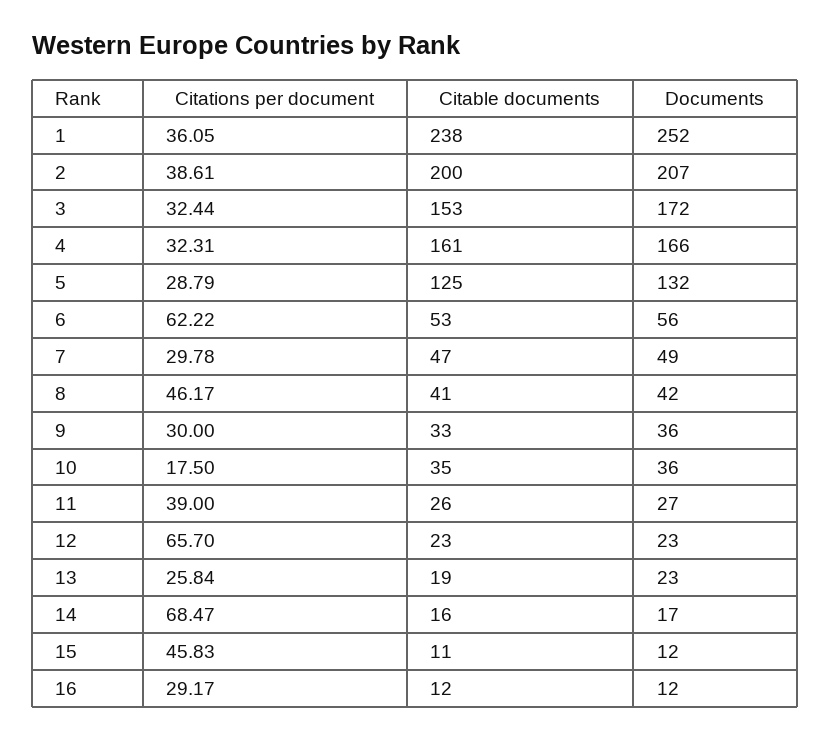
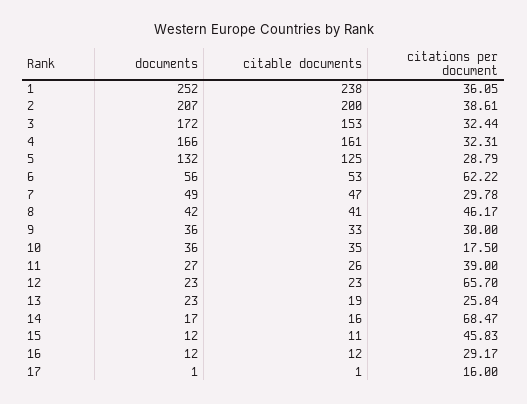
  {
    "Citations per document": {
      "1": 36.05,
      "2": 38.61,
      "3": 32.44,
      "4": 32.31,
      "5": 28.79,
      "6": 62.22,
      "7": 29.78,
      "8": 46.17,
      "9": 30,
      "10": 17.5,
      "11": 39,
      "12": 65.7,
      "13": 25.84,
      "14": 68.47,
      "15": 45.83,
-     "16": 29.17
+     "16": 29.17,
+     "17": 16
    },
    "Citable documents": {
      "1": 238,
      "2": 200,
      "3": 153,
      "4": 161,
      "5": 125,
      "6": 53,
      "7": 47,
      "8": 41,
      "9": 33,
      "10": 35,
      "11": 26,
      "12": 23,
      "13": 19,
      "14": 16,
      "15": 11,
-     "16": 12
+     "16": 12,
+     "17": 1
    },
    "Documents": {
      "1": 252,
      "2": 207,
      "3": 172,
      "4": 166,
      "5": 132,
      "6": 56,
      "7": 49,
      "8": 42,
      "9": 36,
      "10": 36,
      "11": 27,
      "12": 23,
      "13": 23,
      "14": 17,
      "15": 12,
-     "16": 12
+     "16": 12,
+     "17": 1
    }
  }

